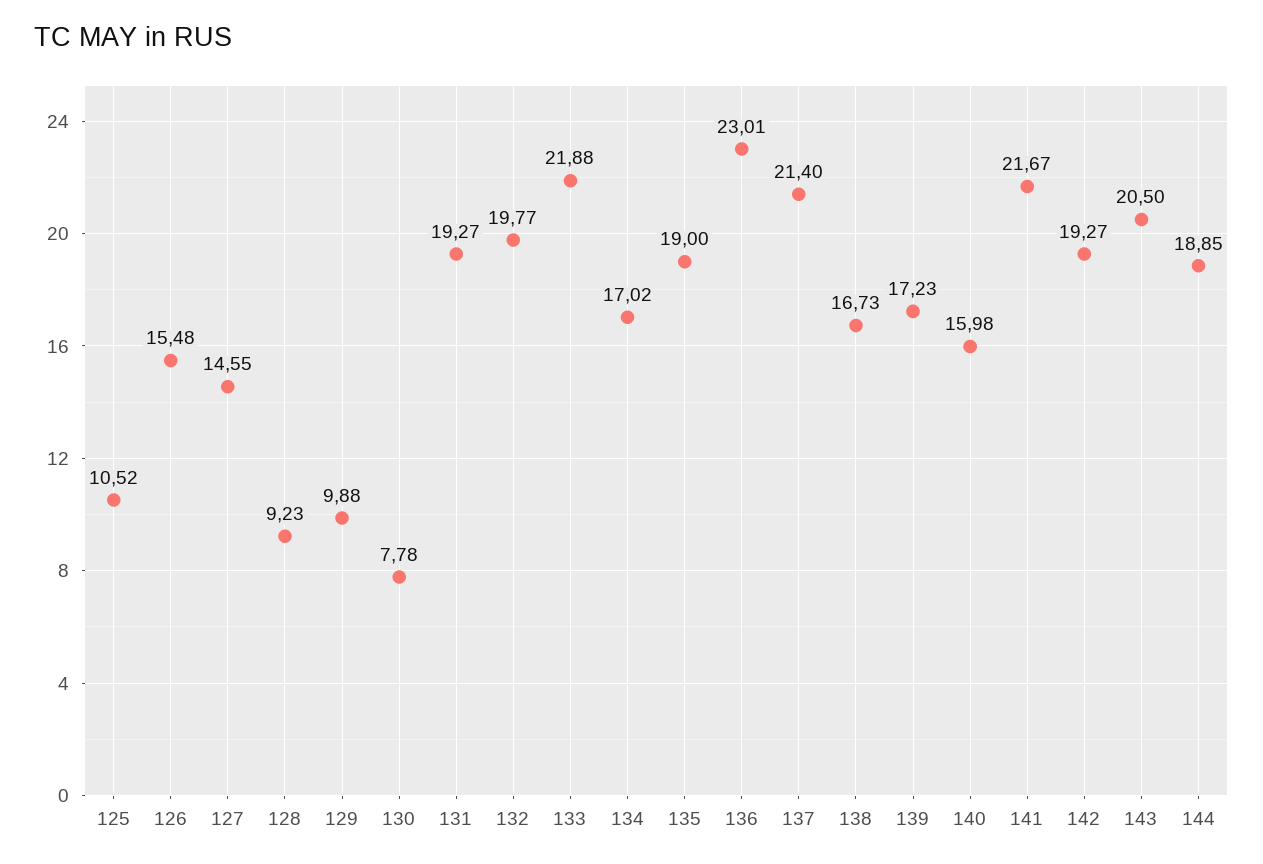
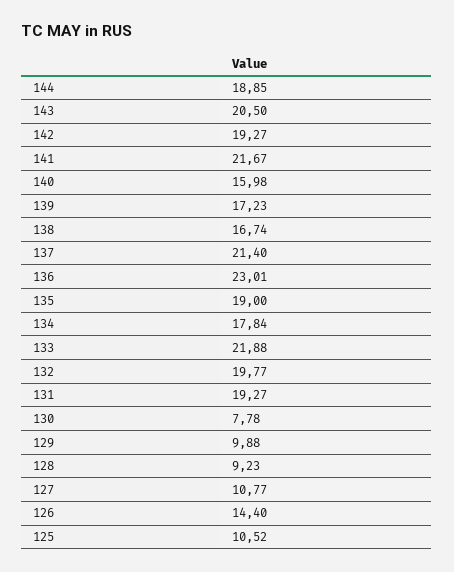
  {
    "125": 10.52,
-   "126": 15.48,
+   "126": 14.4,
-   "127": 14.55,
+   "127": 10.77,
    "128": 9.23,
    "129": 9.88,
    "130": 7.78,
    "131": 19.27,
    "132": 19.77,
    "133": 21.88,
-   "134": 17.02,
+   "134": 17.84,
    "135": 19,
    "136": 23.01,
    "137": 21.4,
-   "138": 16.73,
+   "138": 16.74,
    "139": 17.23,
    "140": 15.98,
    "141": 21.67,
    "142": 19.27,
    "143": 20.5,
    "144": 18.85
  }

